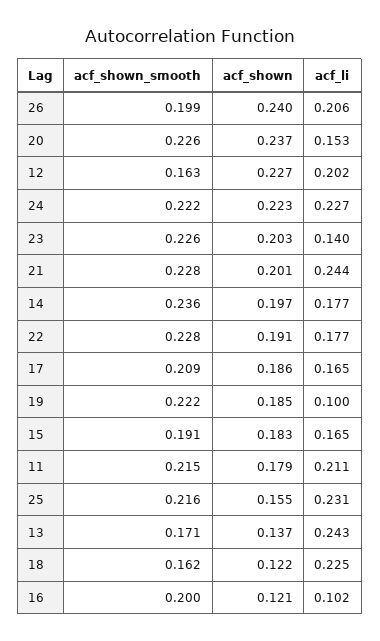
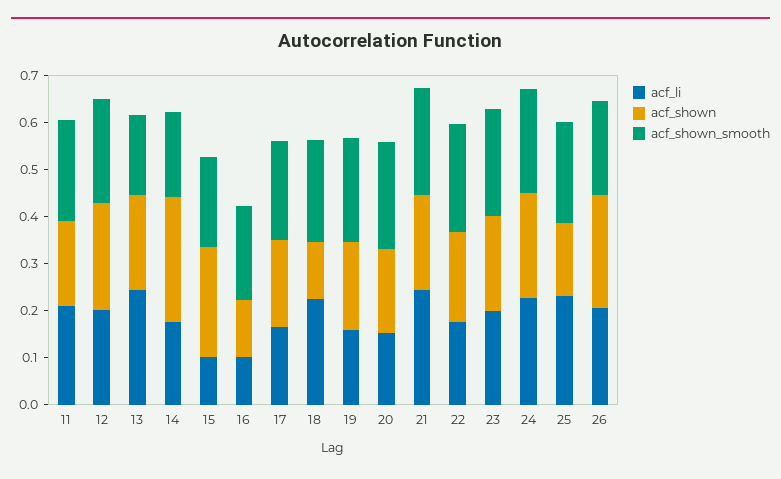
  {
    "acf_shown_smooth": {
      "26": 0.199,
      "20": 0.226,
-     "12": 0.163,
+     "12": 0.22,
      "24": 0.222,
      "23": 0.226,
      "21": 0.228,
-     "14": 0.236,
+     "14": 0.18,
      "22": 0.228,
      "17": 0.209,
      "19": 0.222,
      "15": 0.191,
      "11": 0.215,
      "25": 0.216,
      "13": 0.171,
-     "18": 0.162,
+     "18": 0.22,
      "16": 0.2
    },
    "acf_shown": {
      "26": 0.24,
-     "20": 0.237,
+     "20": 0.18,
      "12": 0.227,
      "24": 0.223,
      "23": 0.203,
      "21": 0.201,
-     "14": 0.197,
+     "14": 0.26,
      "22": 0.191,
      "17": 0.186,
      "19": 0.185,
-     "15": 0.183,
+     "15": 0.24,
      "11": 0.179,
      "25": 0.155,
-     "13": 0.137,
+     "13": 0.2,
      "18": 0.122,
      "16": 0.121
    },
    "acf_li": {
      "26": 0.206,
      "20": 0.153,
      "12": 0.202,
      "24": 0.227,
-     "23": 0.14,
+     "23": 0.2,
      "21": 0.244,
      "14": 0.177,
      "22": 0.177,
      "17": 0.165,
-     "19": 0.1,
+     "19": 0.16,
-     "15": 0.165,
+     "15": 0.1,
      "11": 0.211,
      "25": 0.231,
      "13": 0.243,
      "18": 0.225,
      "16": 0.102
    }
  }

